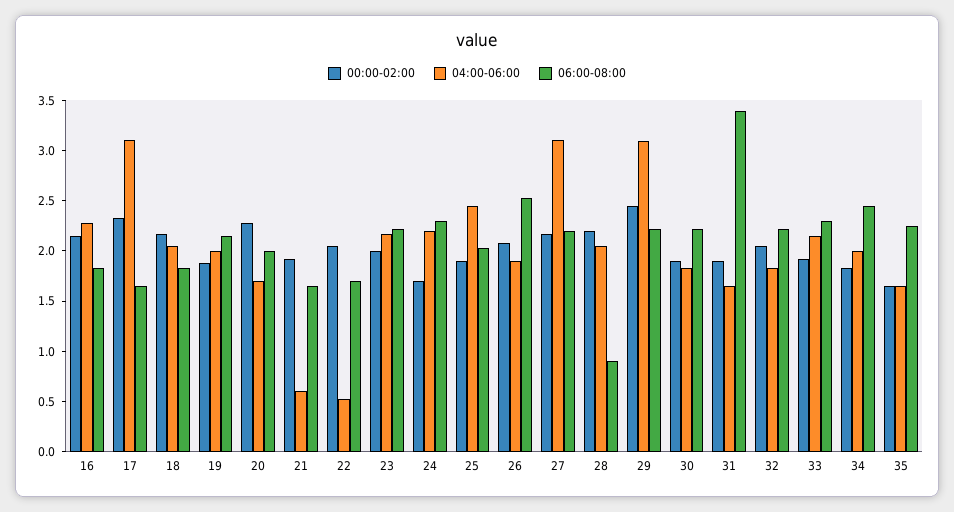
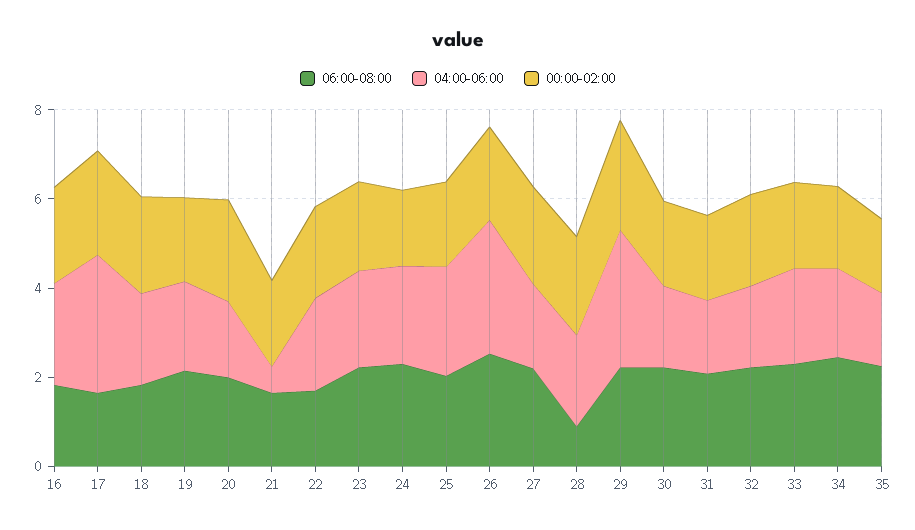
  {
    "00:00-02:00": {
      "16": 2.2,
      "17": 2.3,
      "18": 2.2,
      "19": 1.9,
      "20": 2.3,
      "21": 1.9,
      "22": 2.1,
      "23": 2,
      "24": 1.7,
      "25": 1.9,
      "26": 2.1,
      "27": 2.2,
      "28": 2.2,
      "29": 2.5,
      "30": 1.9,
      "31": 1.9,
      "32": 2.1,
      "33": 1.9,
      "34": 1.8,
      "35": 1.7
    },
    "04:00-06:00": {
      "16": 2.3,
      "17": 3.1,
      "18": 2.1,
      "19": 2,
      "20": 1.7,
      "21": 0.6,
-     "22": 0.5,
+     "22": 2,
      "23": 2.2,
      "24": 2.2,
      "25": 2.5,
-     "26": 1.9,
+     "26": 3,
-     "27": 3.1,
+     "27": 2,
      "28": 2.1,
      "29": 3.1,
      "30": 1.8,
      "31": 1.7,
      "32": 1.8,
      "33": 2.2,
      "34": 2,
      "35": 1.7
    },
    "06:00-08:00": {
      "16": 1.8,
      "17": 1.7,
      "18": 1.8,
      "19": 2.2,
      "20": 2,
      "21": 1.7,
      "22": 1.7,
      "23": 2.2,
      "24": 2.3,
      "25": 2,
      "26": 2.5,
      "27": 2.2,
      "28": 0.9,
      "29": 2.2,
      "30": 2.2,
-     "31": 3.4,
+     "31": 2,
      "32": 2.2,
      "33": 2.3,
      "34": 2.5,
      "35": 2.3
    }
  }

